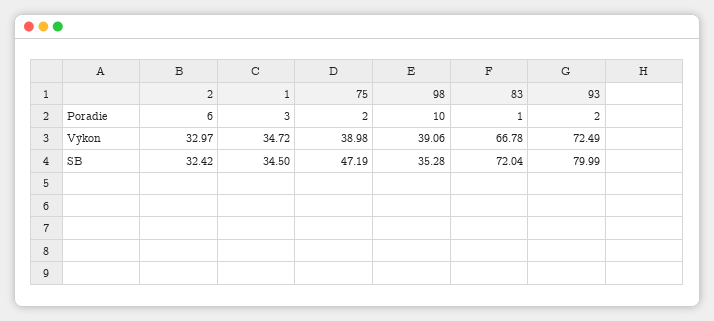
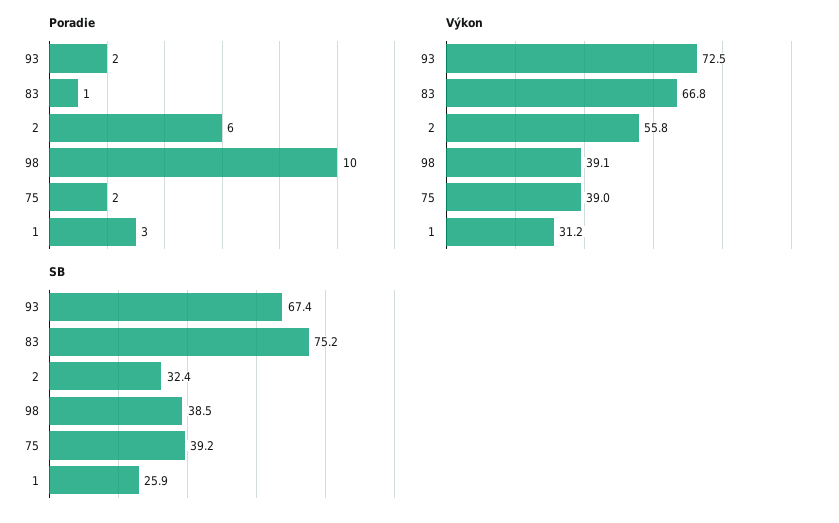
  {
    "Poradie": {
      "2": 6,
      "1": 3,
      "75": 2,
      "98": 10,
      "83": 1,
      "93": 2
    },
    "Výkon": {
-     "2": 32.97,
+     "2": 55.8,
-     "1": 34.72,
+     "1": 31.2,
      "75": 38.98,
      "98": 39.06,
      "83": 66.78,
      "93": 72.49
    },
    "SB": {
      "2": 32.42,
-     "1": 34.5,
+     "1": 25.9,
-     "75": 47.19,
+     "75": 39.2,
-     "98": 35.28,
+     "98": 38.5,
-     "83": 72.04,
+     "83": 75.2,
-     "93": 79.99
+     "93": 67.4
    }
  }

